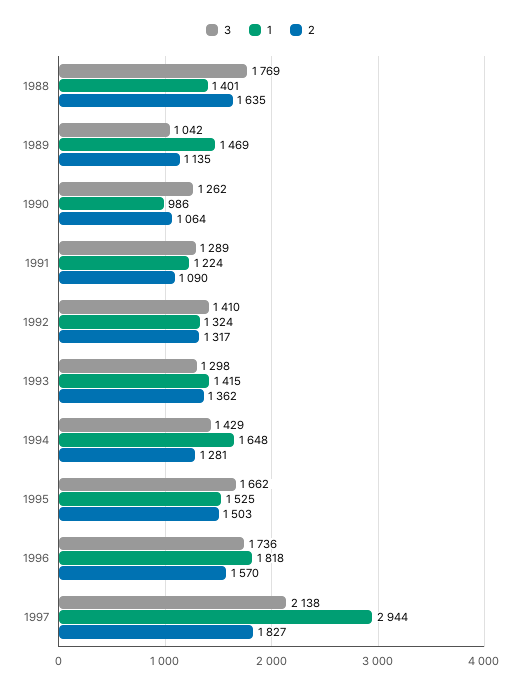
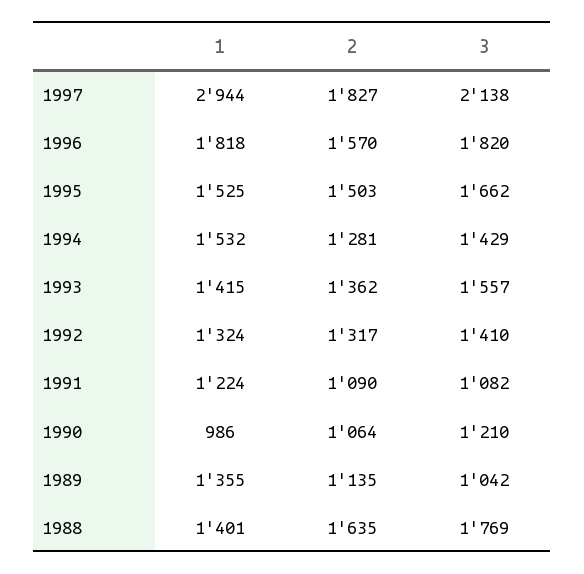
  {
    "3": {
      "1988": 1769,
      "1989": 1042,
-     "1990": 1262,
+     "1990": 1210,
-     "1991": 1289,
+     "1991": 1082,
      "1992": 1410,
-     "1993": 1298,
+     "1993": 1557,
      "1994": 1429,
      "1995": 1662,
-     "1996": 1736,
+     "1996": 1820,
      "1997": 2138
    },
    "1": {
      "1988": 1401,
-     "1989": 1469,
+     "1989": 1355,
      "1990": 986,
      "1991": 1224,
      "1992": 1324,
      "1993": 1415,
-     "1994": 1648,
+     "1994": 1532,
      "1995": 1525,
      "1996": 1818,
      "1997": 2944
    },
    "2": {
      "1988": 1635,
      "1989": 1135,
      "1990": 1064,
      "1991": 1090,
      "1992": 1317,
      "1993": 1362,
      "1994": 1281,
      "1995": 1503,
      "1996": 1570,
      "1997": 1827
    }
  }

